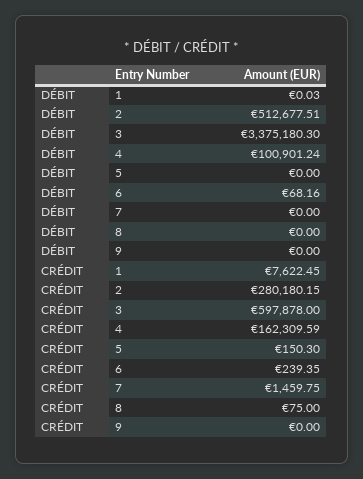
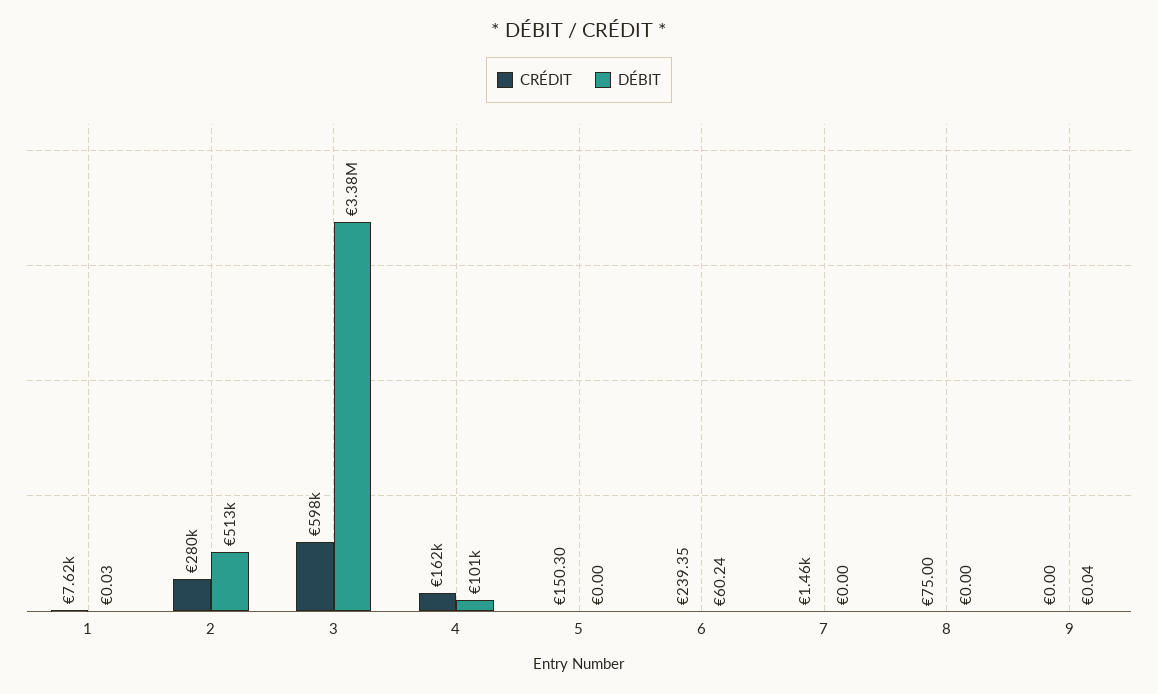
  {
    "DÉBIT": {
      "1": 0.03,
      "2": 512677.51,
      "3": 3375180.3,
      "4": 100901.24,
      "5": 0,
-     "6": 68.16,
+     "6": 60.24,
      "7": 0,
      "8": 0,
-     "9": 0
+     "9": 0.04
    },
    "CRÉDIT": {
      "1": 7622.45,
      "2": 280180.15,
      "3": 597878,
      "4": 162309.59,
      "5": 150.3,
      "6": 239.35,
      "7": 1459.75,
      "8": 75,
      "9": 0
    }
  }

